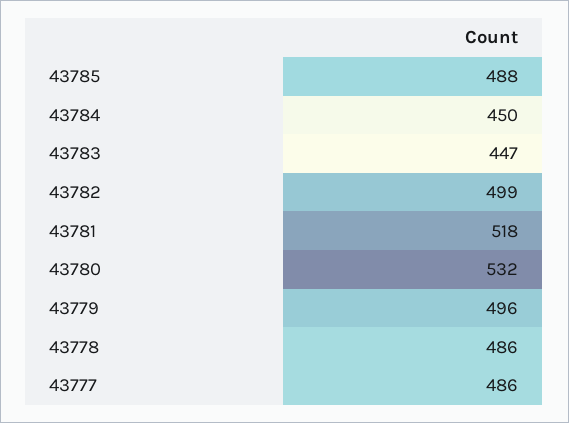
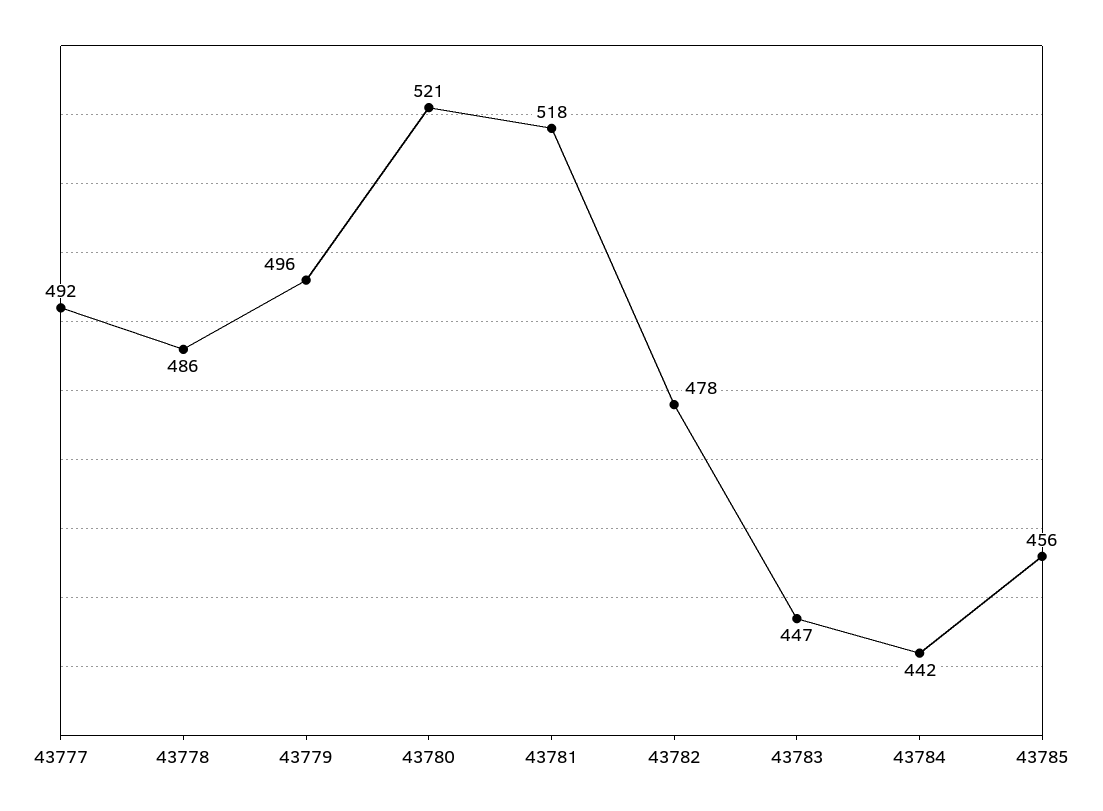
  {
-   "43785": 488,
+   "43785": 456,
-   "43784": 450,
+   "43784": 442,
    "43783": 447,
-   "43782": 499,
+   "43782": 478,
    "43781": 518,
-   "43780": 532,
+   "43780": 521,
    "43779": 496,
    "43778": 486,
-   "43777": 486
+   "43777": 492
  }

